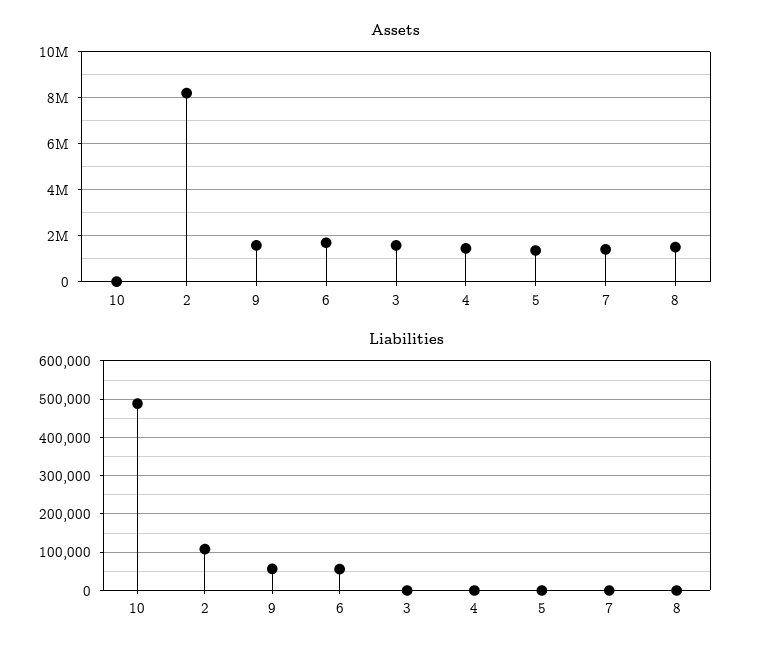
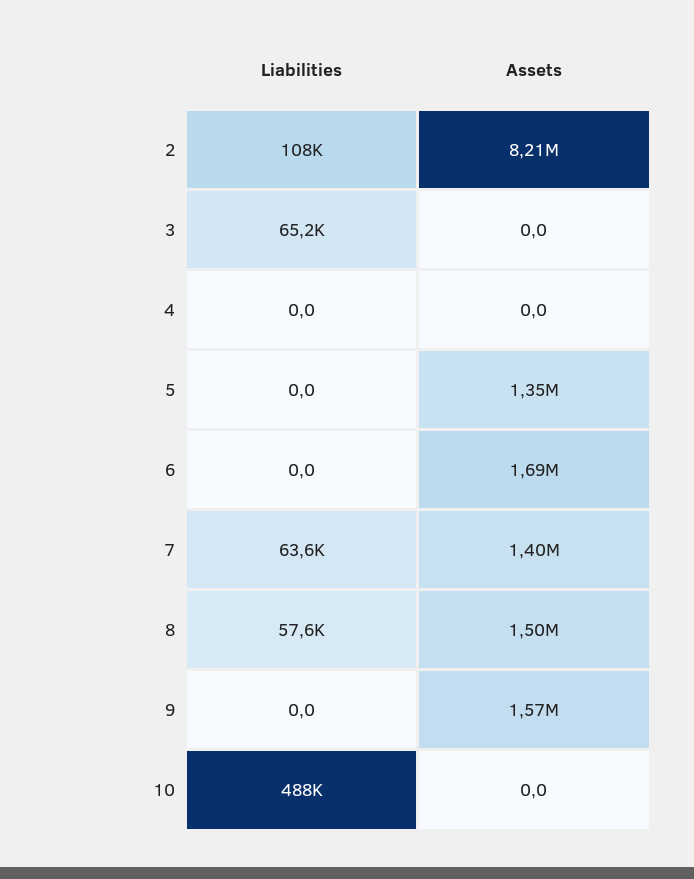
  {
    "Assets": {
      "10": 0,
      "2": 8210000,
      "9": 1570000,
      "6": 1690000,
-     "3": 1500000,
+     "3": 0,
-     "4": 1500000,
+     "4": 0,
      "5": 1350000,
      "7": 1400000,
      "8": 1500000
    },
    "Liabilities": {
      "10": 488000,
      "2": 108000,
-     "9": 60000,
+     "9": 0,
-     "6": 60000,
+     "6": 0,
-     "3": 0,
+     "3": 65200,
      "4": 0,
      "5": 0,
-     "7": 0,
+     "7": 63600,
-     "8": 0
+     "8": 57600
    }
  }

